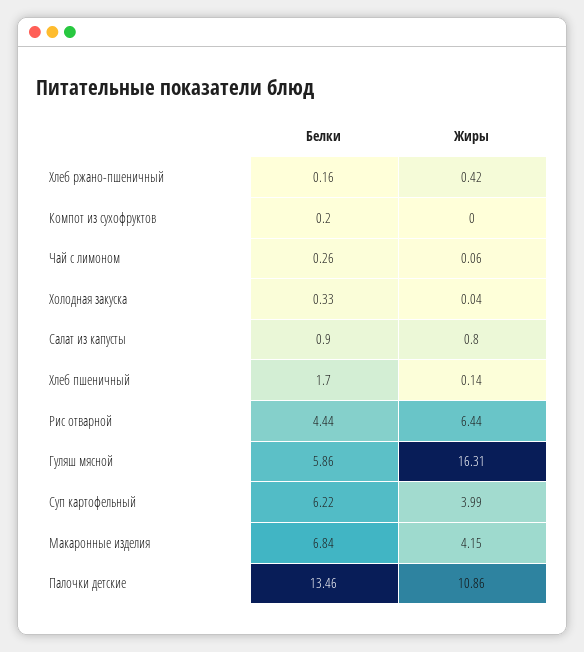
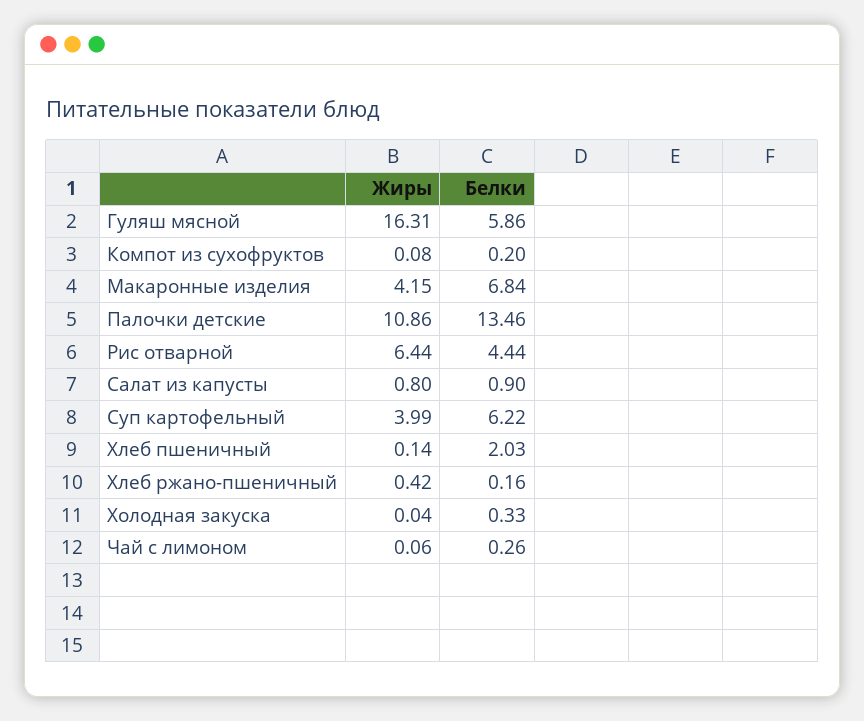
  {
    "Белки": {
      "Хлеб ржано-пшеничный": 0.16,
      "Компот из сухофруктов": 0.2,
      "Чай с лимоном": 0.26,
      "Холодная закуска": 0.33,
      "Салат из капусты": 0.9,
-     "Хлеб пшеничный": 1.7,
+     "Хлеб пшеничный": 2.03,
      "Рис отварной": 4.44,
      "Гуляш мясной": 5.86,
      "Суп картофельный": 6.22,
      "Макаронные изделия": 6.84,
      "Палочки детские": 13.46
    },
    "Жиры": {
      "Хлеб ржано-пшеничный": 0.42,
-     "Компот из сухофруктов": 0,
+     "Компот из сухофруктов": 0.08,
      "Чай с лимоном": 0.06,
      "Холодная закуска": 0.04,
      "Салат из капусты": 0.8,
      "Хлеб пшеничный": 0.14,
      "Рис отварной": 6.44,
      "Гуляш мясной": 16.31,
      "Суп картофельный": 3.99,
      "Макаронные изделия": 4.15,
      "Палочки детские": 10.86
    }
  }

